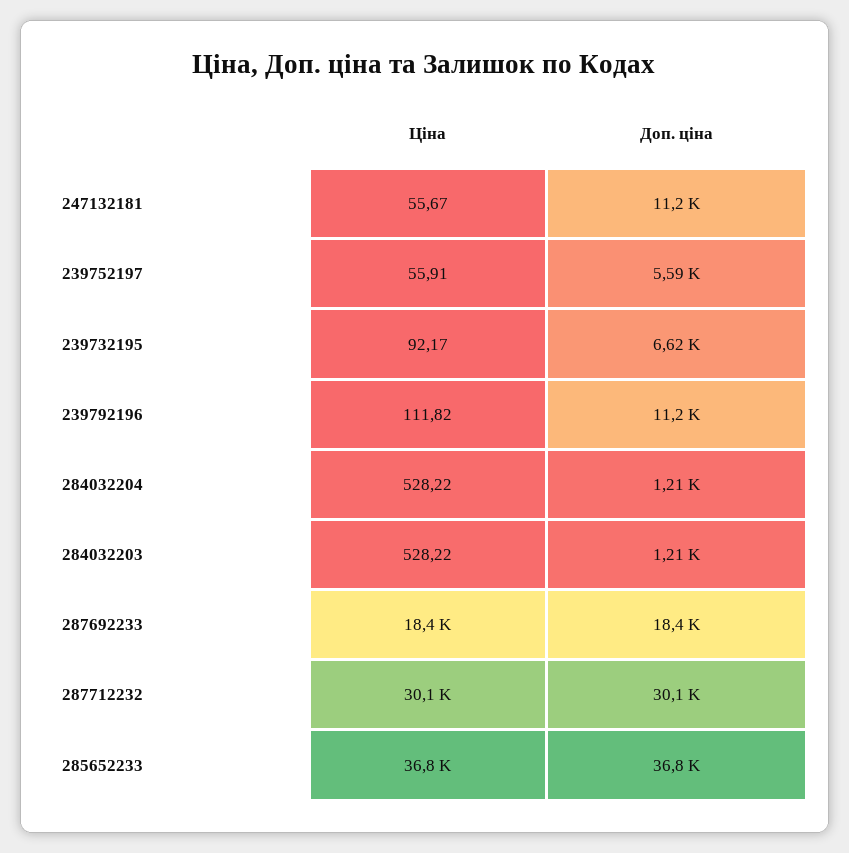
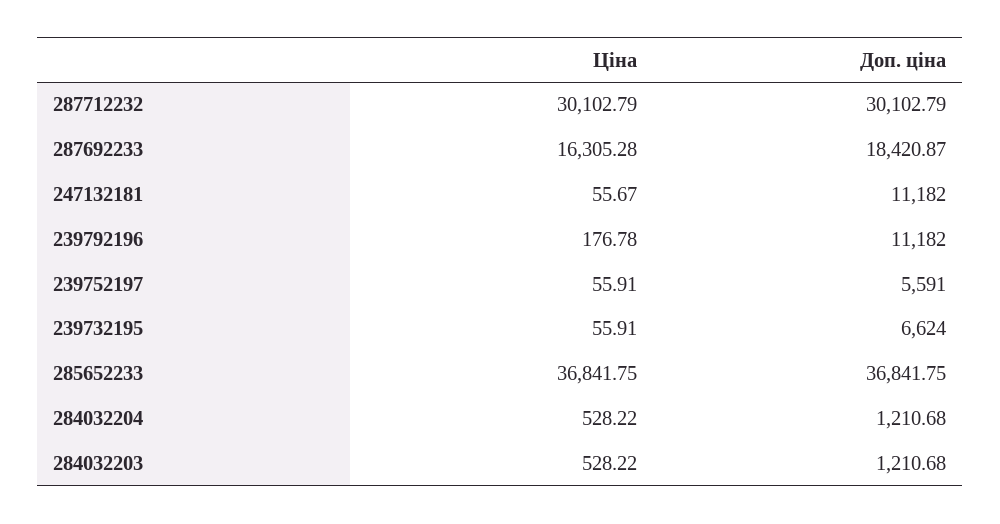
  {
    "Ціна": {
      "247132181": 55.67,
      "239752197": 55.91,
-     "239732195": 92.17,
+     "239732195": 55.91,
-     "239792196": 111.82,
+     "239792196": 176.78,
      "284032204": 528.22,
      "284032203": 528.22,
-     "287692233": 18400,
+     "287692233": 16305.28,
      "287712232": 30102.79,
      "285652233": 36841.75
    },
    "Доп. ціна": {
      "247132181": 11182,
      "239752197": 5591,
      "239732195": 6624,
      "239792196": 11182,
      "284032204": 1210.68,
      "284032203": 1210.68,
      "287692233": 18420.87,
      "287712232": 30102.79,
      "285652233": 36841.75
    }
  }

